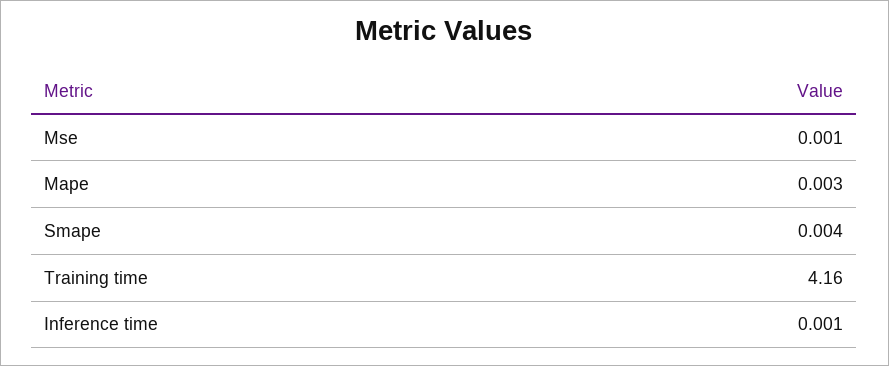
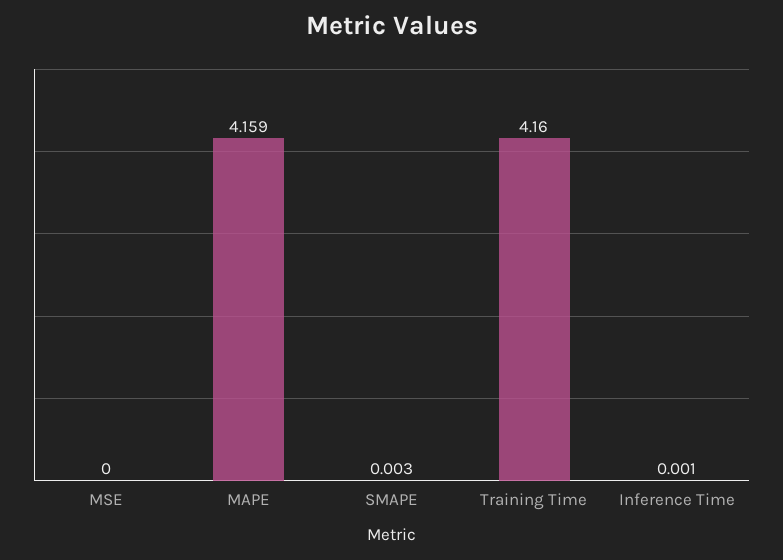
  {
-   "Mse": 0.001,
+   "Mse": 0,
-   "Mape": 0.003,
+   "Mape": 4.159,
-   "Smape": 0.004,
+   "Smape": 0.003,
    "Training time": 4.16,
    "Inference time": 0.001
  }

